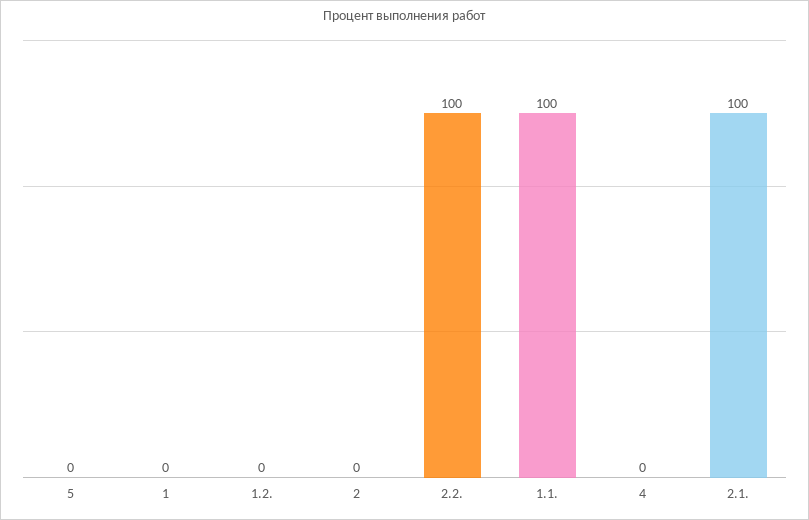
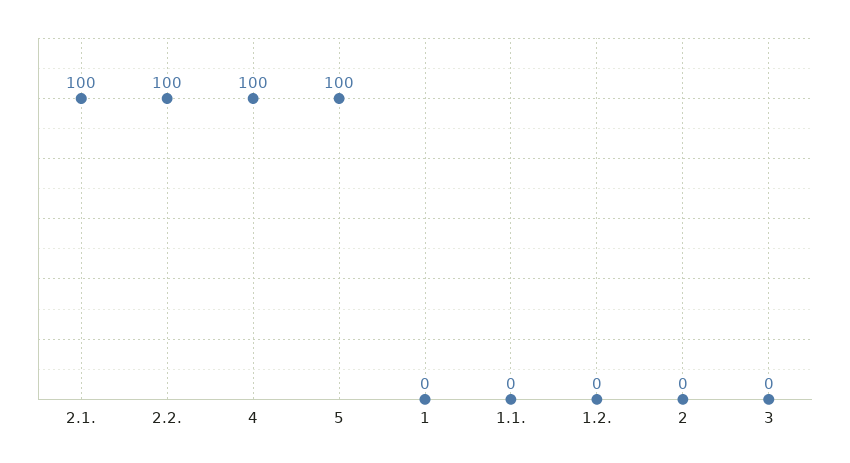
  {
-   "5": 0,
+   "5": 100,
    "1": 0,
    "1.2.": 0,
    "2": 0,
    "2.2.": 100,
-   "1.1.": 100,
+   "1.1.": 0,
-   "4": 0,
+   "4": 100,
-   "2.1.": 100
+   "2.1.": 100,
+   "3": 0
  }

